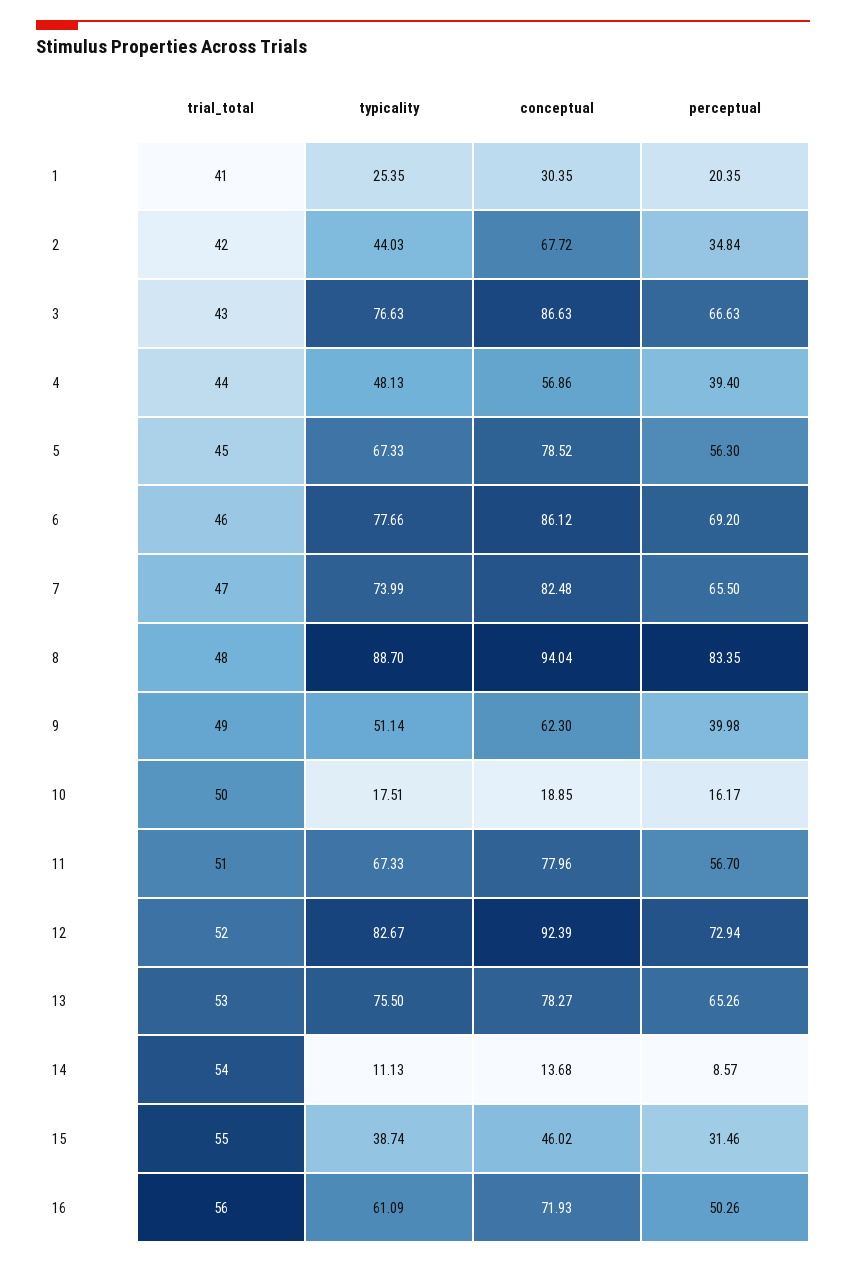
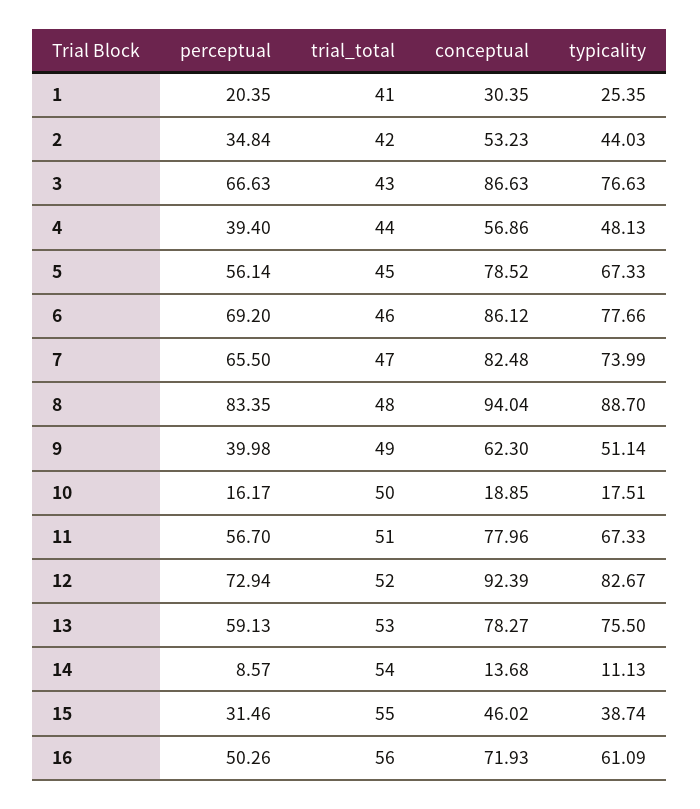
  {
    "trial_total": {
      "1": 41,
      "2": 42,
      "3": 43,
      "4": 44,
      "5": 45,
      "6": 46,
      "7": 47,
      "8": 48,
      "9": 49,
      "10": 50,
      "11": 51,
      "12": 52,
      "13": 53,
      "14": 54,
      "15": 55,
      "16": 56
    },
    "typicality": {
      "1": 25.35,
      "2": 44.03,
      "3": 76.63,
      "4": 48.13,
      "5": 67.33,
      "6": 77.66,
      "7": 73.99,
      "8": 88.7,
      "9": 51.14,
      "10": 17.51,
      "11": 67.33,
      "12": 82.67,
      "13": 75.5,
      "14": 11.13,
      "15": 38.74,
      "16": 61.09
    },
    "conceptual": {
      "1": 30.35,
-     "2": 67.72,
+     "2": 53.23,
      "3": 86.63,
      "4": 56.86,
      "5": 78.52,
      "6": 86.12,
      "7": 82.48,
      "8": 94.04,
      "9": 62.3,
      "10": 18.85,
      "11": 77.96,
      "12": 92.39,
      "13": 78.27,
      "14": 13.68,
      "15": 46.02,
      "16": 71.93
    },
    "perceptual": {
      "1": 20.35,
      "2": 34.84,
      "3": 66.63,
      "4": 39.4,
-     "5": 56.3,
+     "5": 56.14,
      "6": 69.2,
      "7": 65.5,
      "8": 83.35,
      "9": 39.98,
      "10": 16.17,
      "11": 56.7,
      "12": 72.94,
-     "13": 65.26,
+     "13": 59.13,
      "14": 8.57,
      "15": 31.46,
      "16": 50.26
    }
  }

